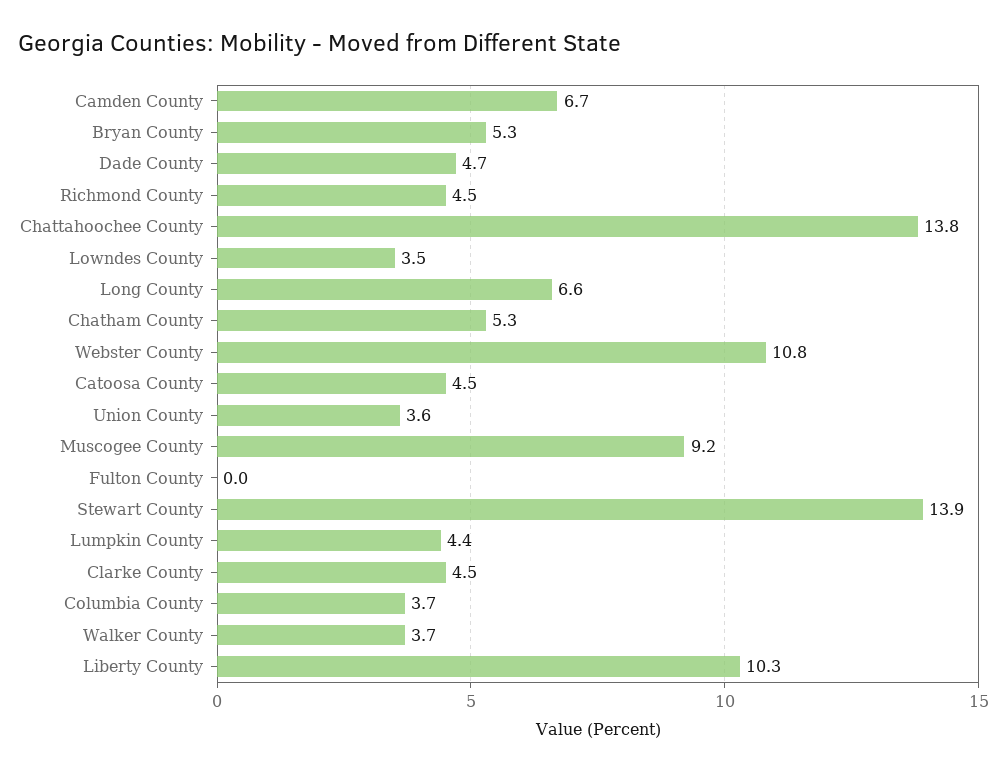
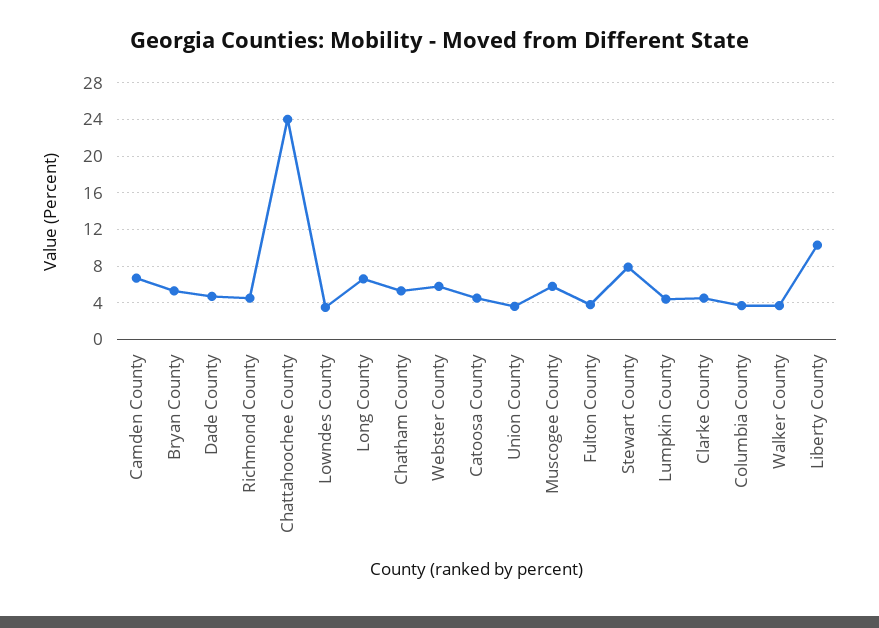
  {
    "Camden County": 6.7,
    "Bryan County": 5.3,
    "Dade County": 4.7,
    "Richmond County": 4.5,
-   "Chattahoochee County": 13.8,
+   "Chattahoochee County": 24,
    "Lowndes County": 3.5,
    "Long County": 6.6,
    "Chatham County": 5.3,
-   "Webster County": 10.8,
+   "Webster County": 6,
    "Catoosa County": 4.5,
    "Union County": 3.6,
-   "Muscogee County": 9.2,
+   "Muscogee County": 6,
-   "Fulton County": 0,
+   "Fulton County": 4,
-   "Stewart County": 13.9,
+   "Stewart County": 8,
    "Lumpkin County": 4.4,
    "Clarke County": 4.5,
    "Columbia County": 3.7,
    "Walker County": 3.7,
    "Liberty County": 10.3
  }

